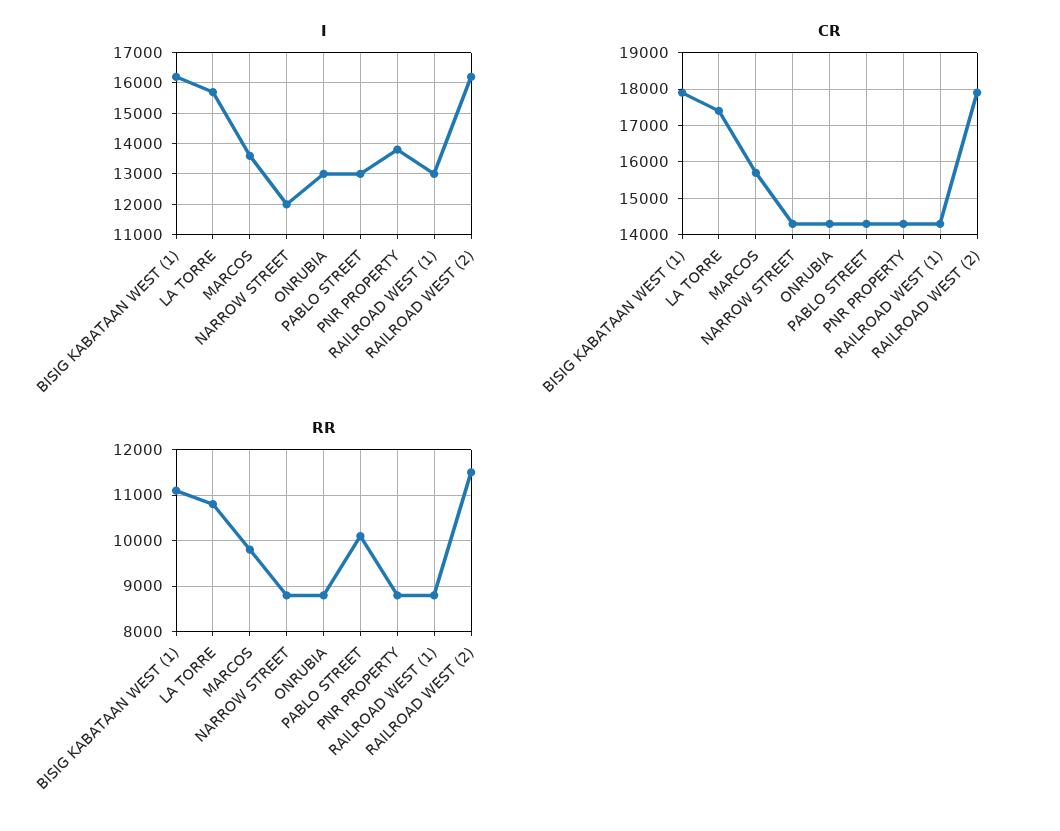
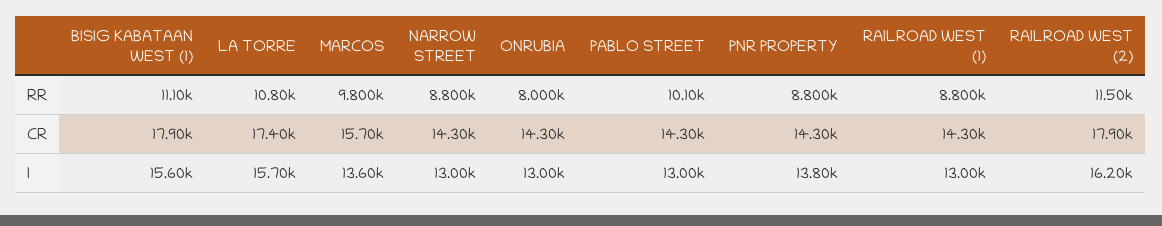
  {
    "I": {
-     "BISIG KABATAAN WEST (1)": 16200,
+     "BISIG KABATAAN WEST (1)": 15600,
      "LA TORRE": 15700,
      "MARCOS": 13600,
-     "NARROW STREET": 12000,
+     "NARROW STREET": 13000,
      "ONRUBIA": 13000,
      "PABLO STREET": 13000,
      "PNR PROPERTY": 13800,
      "RAILROAD WEST (1)": 13000,
      "RAILROAD WEST (2)": 16200
    },
    "CR": {
      "BISIG KABATAAN WEST (1)": 17900,
      "LA TORRE": 17400,
      "MARCOS": 15700,
      "NARROW STREET": 14300,
      "ONRUBIA": 14300,
      "PABLO STREET": 14300,
      "PNR PROPERTY": 14300,
      "RAILROAD WEST (1)": 14300,
      "RAILROAD WEST (2)": 17900
    },
    "RR": {
      "BISIG KABATAAN WEST (1)": 11100,
      "LA TORRE": 10800,
      "MARCOS": 9800,
      "NARROW STREET": 8800,
-     "ONRUBIA": 8800,
+     "ONRUBIA": 8000,
      "PABLO STREET": 10100,
      "PNR PROPERTY": 8800,
      "RAILROAD WEST (1)": 8800,
      "RAILROAD WEST (2)": 11500
    }
  }

